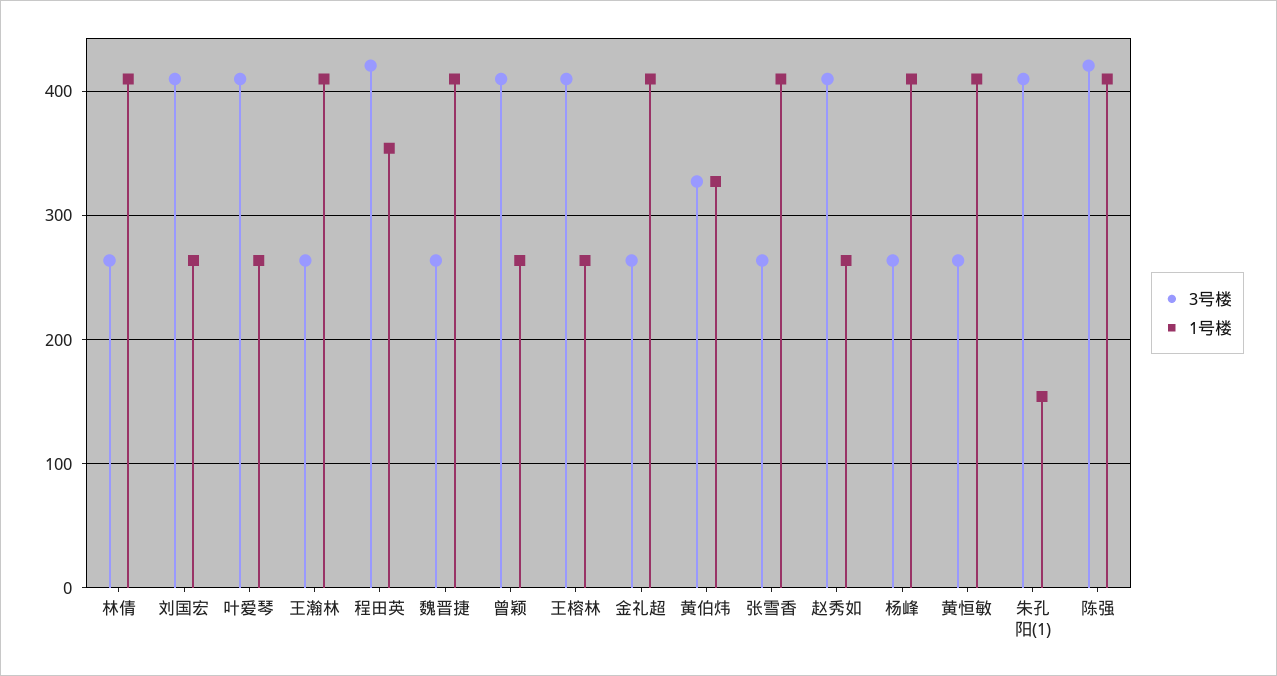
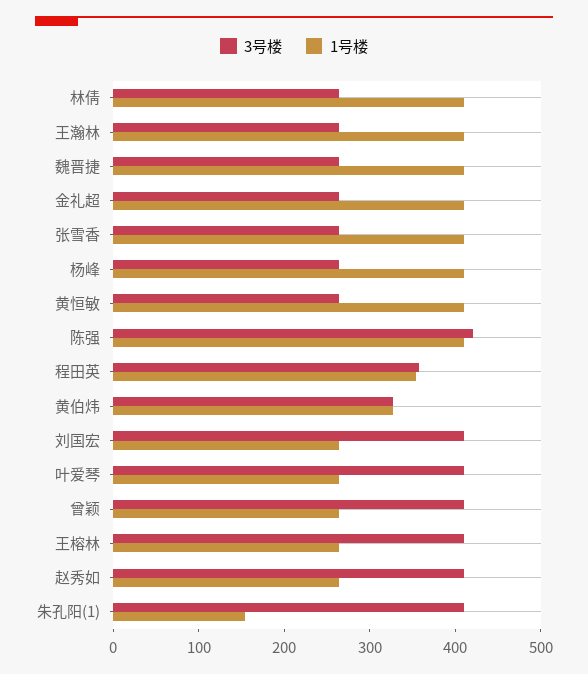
  {
    "3号楼": {
      "林倩": 260,
      "刘国宏": 410,
      "叶爱琴": 410,
      "王瀚林": 260,
-     "程田英": 420,
+     "程田英": 360,
      "魏晋捷": 260,
      "曾颖": 410,
      "王榕林": 410,
      "金礼超": 260,
      "黄伯炜": 330,
      "张雪香": 260,
      "赵秀如": 410,
      "杨峰": 260,
      "黄恒敏": 260,
      "朱孔阳(1)": 410,
      "陈强": 420
    },
    "1号楼": {
      "林倩": 410,
      "刘国宏": 260,
      "叶爱琴": 260,
      "王瀚林": 410,
      "程田英": 350,
      "魏晋捷": 410,
      "曾颖": 260,
      "王榕林": 260,
      "金礼超": 410,
      "黄伯炜": 330,
      "张雪香": 410,
      "赵秀如": 260,
      "杨峰": 410,
      "黄恒敏": 410,
      "朱孔阳(1)": 150,
      "陈强": 410
    }
  }

